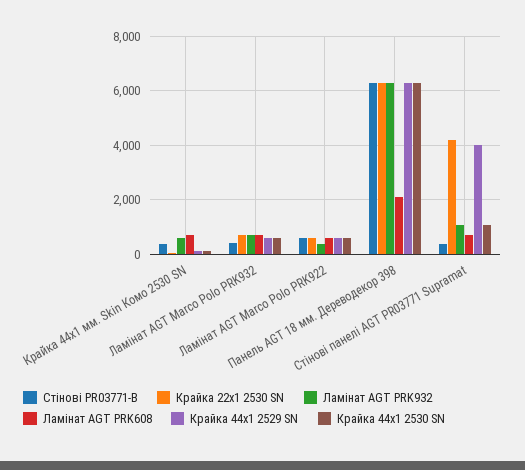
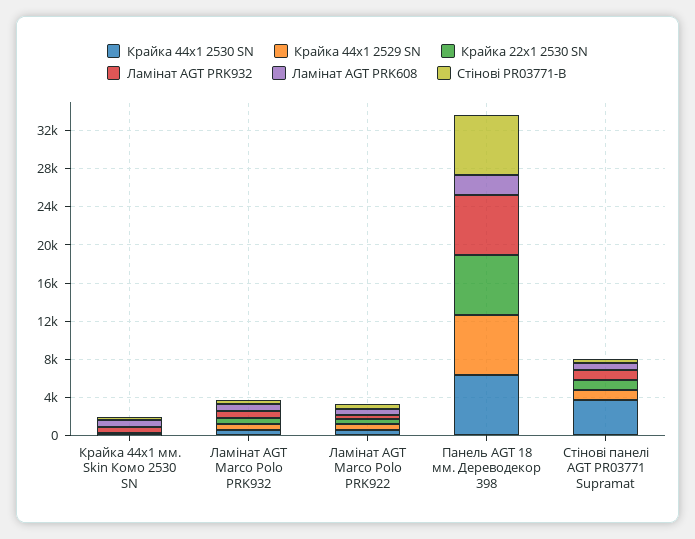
  {
    "Стінові PR03771-B": {
      "Крайка 44x1 мм. Skin Комо 2530 SN": 250,
      "Ламінат AGT Marco Polo PRK932": 500,
      "Ламінат AGT Marco Polo PRK922": 500,
      "Панель AGT 18 мм. Дереводекор 398": 6250,
      "Стінові панелі AGT PR03771 Supramat": 250
    },
    "Крайка 22x1 2530 SN": {
      "Крайка 44x1 мм. Skin Комо 2530 SN": 0,
      "Ламінат AGT Marco Polo PRK932": 750,
      "Ламінат AGT Marco Polo PRK922": 500,
      "Панель AGT 18 мм. Дереводекор 398": 6250,
-     "Стінові панелі AGT PR03771 Supramat": 4250
+     "Стінові панелі AGT PR03771 Supramat": 1000
    },
    "Ламінат AGT PRK932": {
      "Крайка 44x1 мм. Skin Комо 2530 SN": 500,
      "Ламінат AGT Marco Polo PRK932": 750,
      "Ламінат AGT Marco Polo PRK922": 500,
      "Панель AGT 18 мм. Дереводекор 398": 6250,
      "Стінові панелі AGT PR03771 Supramat": 1000
    },
    "Ламінат AGT PRK608": {
      "Крайка 44x1 мм. Skin Комо 2530 SN": 750,
      "Ламінат AGT Marco Polo PRK932": 750,
      "Ламінат AGT Marco Polo PRK922": 500,
      "Панель AGT 18 мм. Дереводекор 398": 2000,
      "Стінові панелі AGT PR03771 Supramat": 750
    },
    "Крайка 44x1 2529 SN": {
      "Крайка 44x1 мм. Skin Комо 2530 SN": 0,
      "Ламінат AGT Marco Polo PRK932": 500,
      "Ламінат AGT Marco Polo PRK922": 500,
      "Панель AGT 18 мм. Дереводекор 398": 6250,
-     "Стінові панелі AGT PR03771 Supramat": 4000
+     "Стінові панелі AGT PR03771 Supramat": 1000
    },
    "Крайка 44x1 2530 SN": {
      "Крайка 44x1 мм. Skin Комо 2530 SN": 0,
      "Ламінат AGT Marco Polo PRK932": 500,
      "Ламінат AGT Marco Polo PRK922": 500,
      "Панель AGT 18 мм. Дереводекор 398": 6250,
-     "Стінові панелі AGT PR03771 Supramat": 1000
+     "Стінові панелі AGT PR03771 Supramat": 4000
    }
  }

